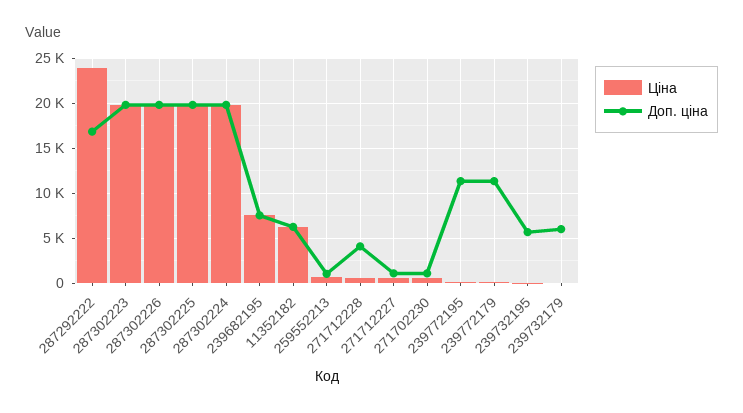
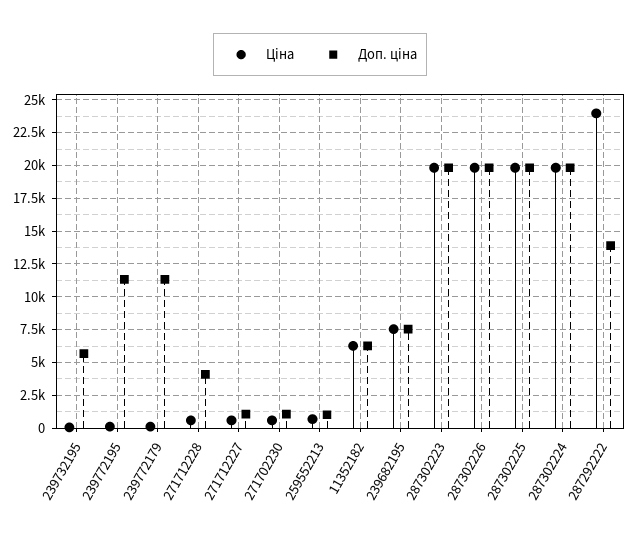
  {
    "Ціна": {
      "287292222": 24000,
      "287302223": 20000,
      "287302226": 20000,
      "287302225": 20000,
      "287302224": 20000,
      "239682195": 7500,
      "11352182": 6500,
      "259552213": 500,
      "271712228": 500,
      "271712227": 500,
      "271702230": 500,
      "239772195": 0,
      "239772179": 0,
-     "239732195": 0,
+     "239732195": 0
-     "239732179": 0
    },
    "Доп. ціна": {
-     "287292222": 17000,
+     "287292222": 14000,
      "287302223": 20000,
      "287302226": 20000,
      "287302225": 20000,
      "287302224": 20000,
      "239682195": 7500,
      "11352182": 6500,
      "259552213": 1000,
      "271712228": 4000,
      "271712227": 1000,
      "271702230": 1000,
      "239772195": 11500,
      "239772179": 11500,
-     "239732195": 5500,
+     "239732195": 5500
-     "239732179": 6000
    }
  }

